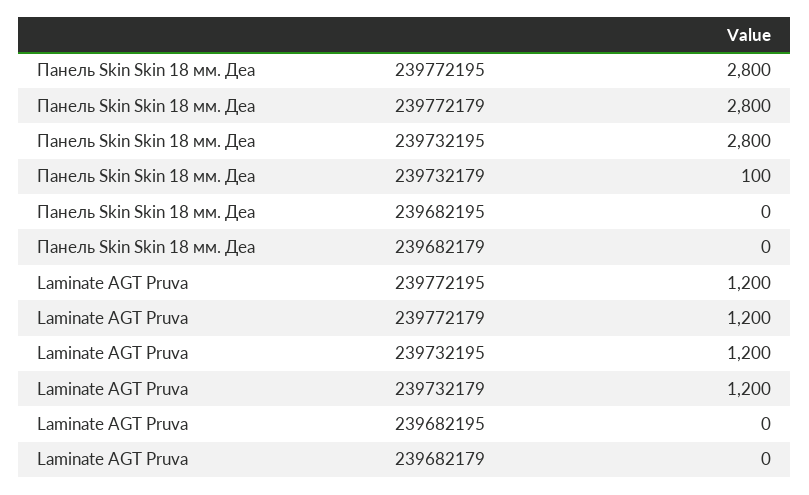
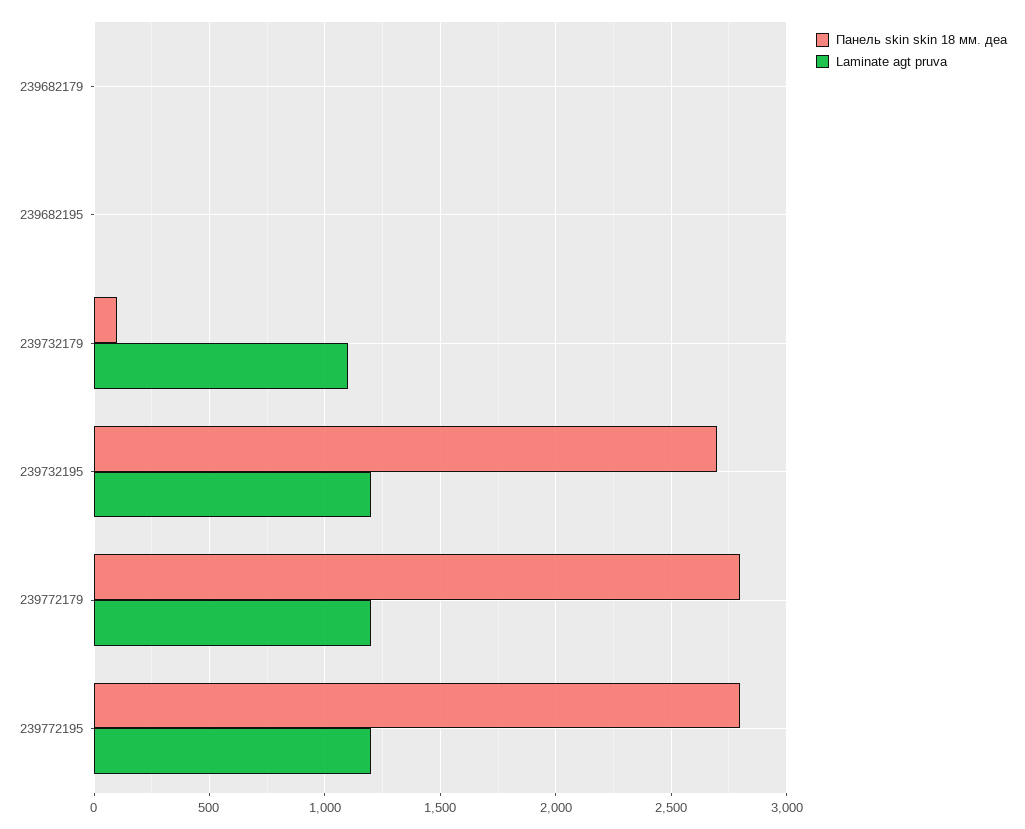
  {
    "Панель Skin Skin 18 мм. Деа": {
      "239772195": 2800,
      "239772179": 2800,
-     "239732195": 2800,
+     "239732195": 2700,
      "239732179": 100,
      "239682195": 0,
      "239682179": 0
    },
    "Laminate AGT Pruva": {
      "239772195": 1200,
      "239772179": 1200,
      "239732195": 1200,
-     "239732179": 1200,
+     "239732179": 1100,
      "239682195": 0,
      "239682179": 0
    }
  }

